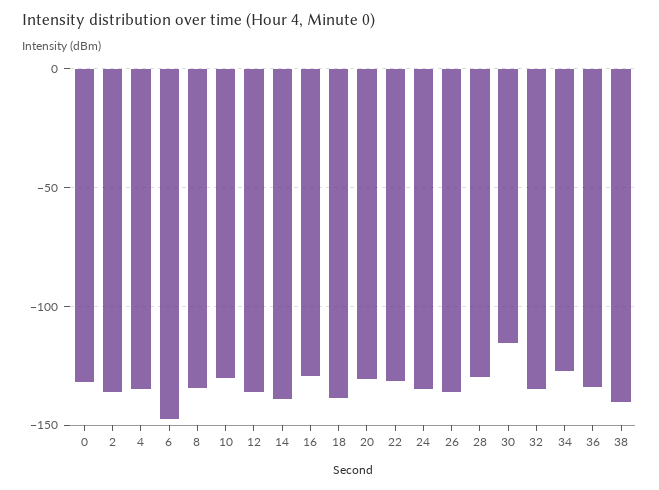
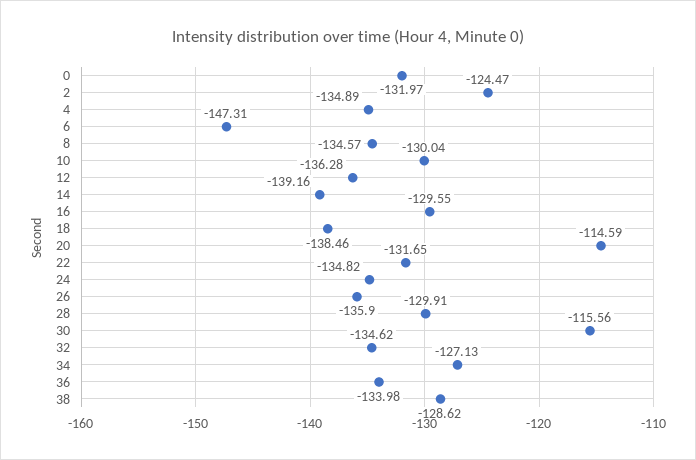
  {
    "0": -131.97,
-   "2": -135,
+   "2": -124.47,
    "4": -134.89,
    "6": -147.31,
    "8": -134.57,
    "10": -130.04,
    "12": -136.28,
    "14": -139.16,
    "16": -129.55,
    "18": -138.46,
-   "20": -130,
+   "20": -114.59,
    "22": -131.65,
    "24": -134.82,
    "26": -135.9,
    "28": -129.91,
    "30": -115.56,
    "32": -134.62,
    "34": -127.13,
    "36": -133.98,
-   "38": -140
+   "38": -128.62
  }

